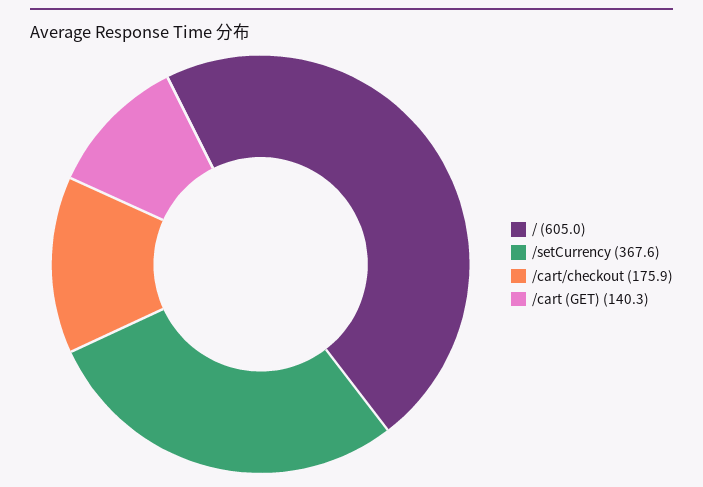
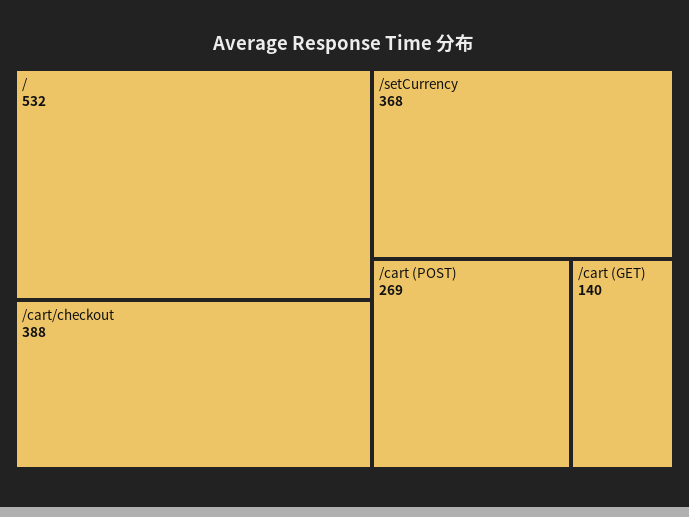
  {
-   "/": 605,
+   "/": 532,
    "/setCurrency": 367.6,
-   "/cart/checkout": 175.9,
+   "/cart/checkout": 388,
-   "/cart (GET)": 140.3
+   "/cart (GET)": 140.3,
+   "/cart (POST)": 269
  }

